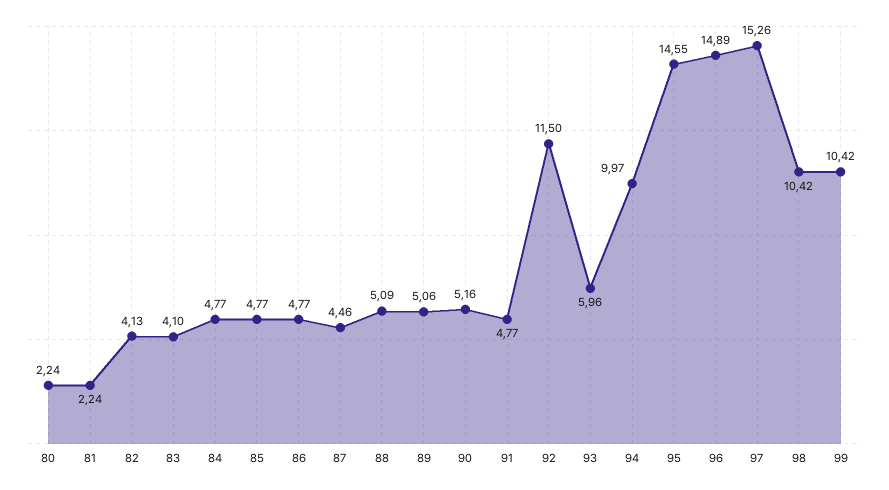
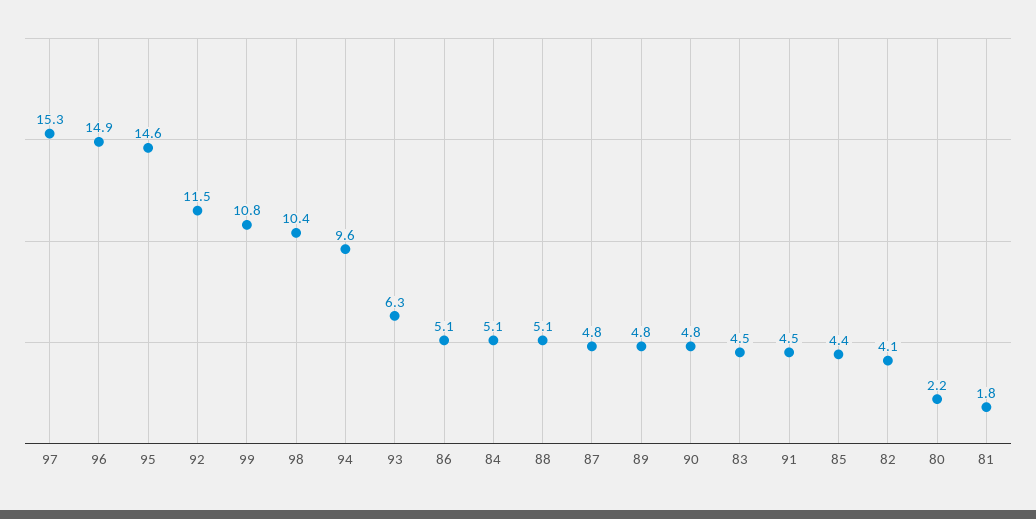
  {
    "80": 2.24,
-   "81": 2.24,
+   "81": 1.8,
    "82": 4.13,
-   "83": 4.1,
+   "83": 4.5,
-   "84": 4.77,
+   "84": 5.1,
-   "85": 4.77,
+   "85": 4.4,
-   "86": 4.77,
+   "86": 5.1,
-   "87": 4.46,
+   "87": 4.8,
    "88": 5.09,
-   "89": 5.06,
+   "89": 4.8,
-   "90": 5.16,
+   "90": 4.8,
-   "91": 4.77,
+   "91": 4.5,
    "92": 11.5,
-   "93": 5.96,
+   "93": 6.3,
-   "94": 9.97,
+   "94": 9.6,
    "95": 14.55,
    "96": 14.89,
    "97": 15.26,
    "98": 10.42,
-   "99": 10.42
+   "99": 10.8
  }

